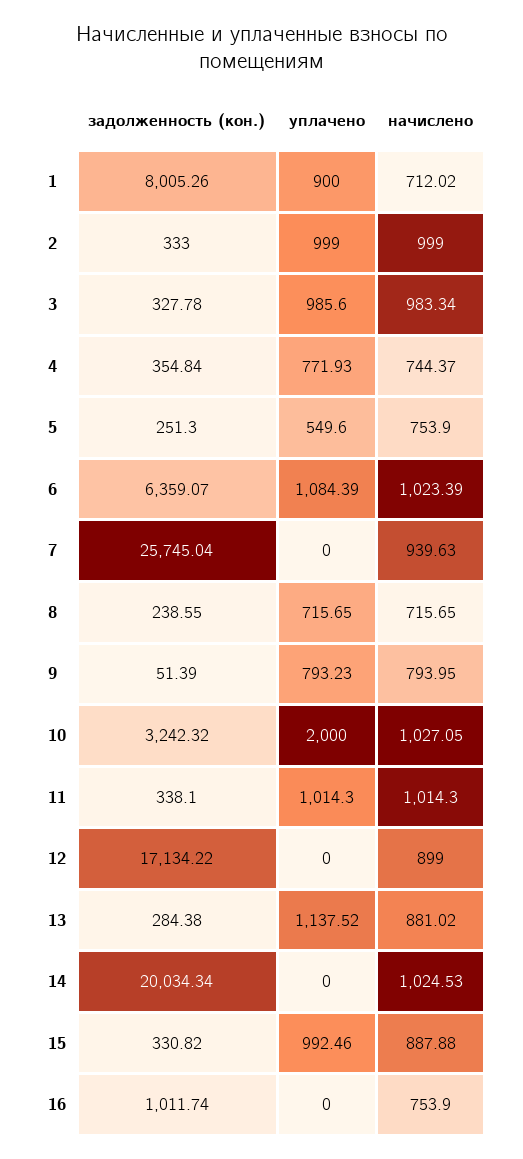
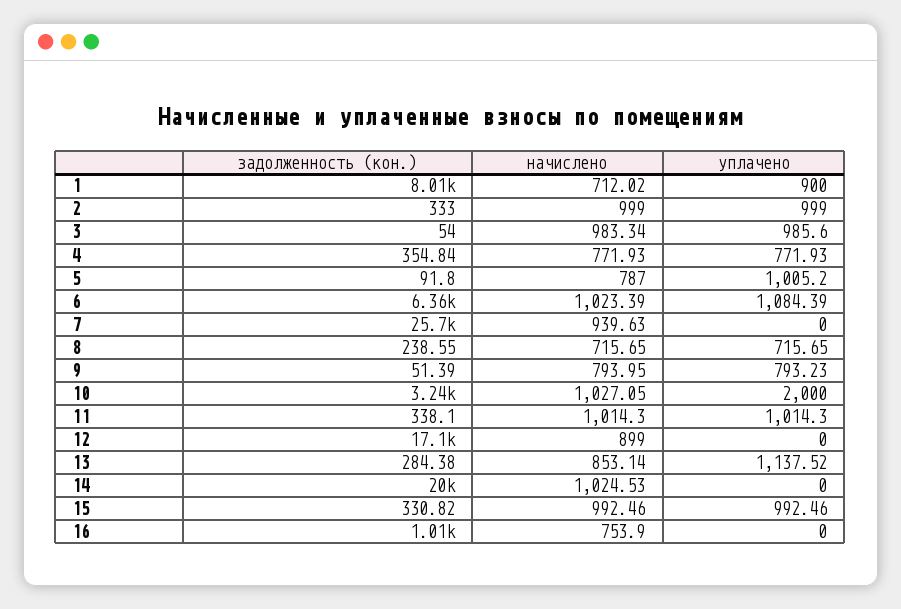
  {
    "задолженность (кон.)": {
      "1": 8005.26,
      "2": 333,
-     "3": 327.78,
+     "3": 54,
      "4": 354.84,
-     "5": 251.3,
+     "5": 91.8,
      "6": 6359.07,
      "7": 25745.04,
      "8": 238.55,
      "9": 51.39,
      "10": 3242.32,
      "11": 338.1,
      "12": 17134.22,
      "13": 284.38,
      "14": 20034.34,
      "15": 330.82,
      "16": 1011.74
    },
    "уплачено": {
      "1": 900,
      "2": 999,
      "3": 985.6,
      "4": 771.93,
-     "5": 549.6,
+     "5": 1005.2,
      "6": 1084.39,
      "7": 0,
      "8": 715.65,
      "9": 793.23,
      "10": 2000,
      "11": 1014.3,
      "12": 0,
      "13": 1137.52,
      "14": 0,
      "15": 992.46,
      "16": 0
    },
    "начислено": {
      "1": 712.02,
      "2": 999,
      "3": 983.34,
-     "4": 744.37,
+     "4": 771.93,
-     "5": 753.9,
+     "5": 787,
      "6": 1023.39,
      "7": 939.63,
      "8": 715.65,
      "9": 793.95,
      "10": 1027.05,
      "11": 1014.3,
      "12": 899,
-     "13": 881.02,
+     "13": 853.14,
      "14": 1024.53,
-     "15": 887.88,
+     "15": 992.46,
      "16": 753.9
    }
  }

